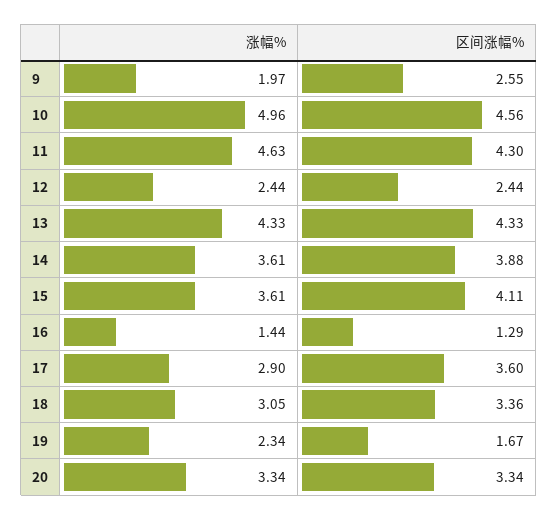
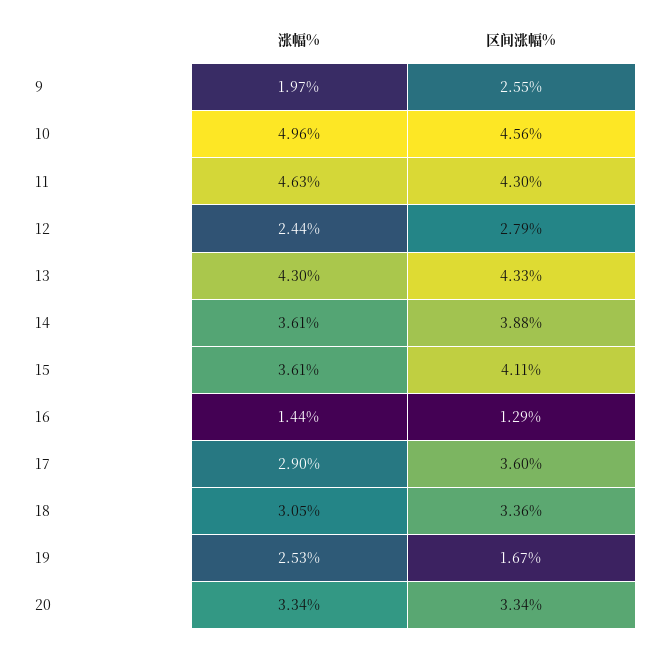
  {
    "涨幅%": {
      "9": 1.97,
      "10": 4.96,
      "11": 4.63,
      "12": 2.44,
-     "13": 4.33,
+     "13": 4.3,
      "14": 3.61,
      "15": 3.61,
      "16": 1.44,
      "17": 2.9,
      "18": 3.05,
-     "19": 2.34,
+     "19": 2.53,
      "20": 3.34
    },
    "区间涨幅%": {
      "9": 2.55,
      "10": 4.56,
      "11": 4.3,
-     "12": 2.44,
+     "12": 2.79,
      "13": 4.33,
      "14": 3.88,
      "15": 4.11,
      "16": 1.29,
      "17": 3.6,
      "18": 3.36,
      "19": 1.67,
      "20": 3.34
    }
  }

